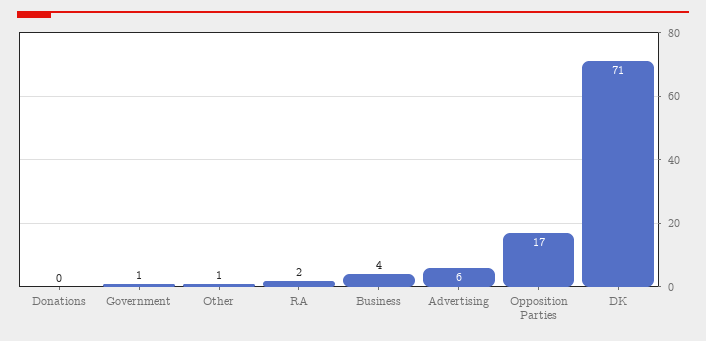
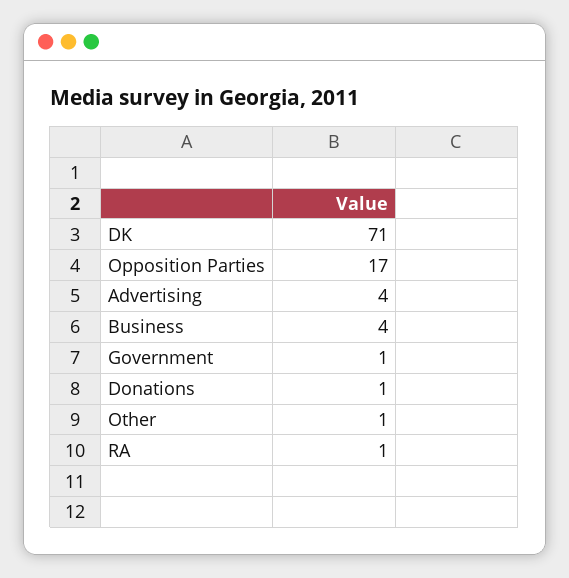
  {
-   "Donations": 0,
+   "Donations": 1,
    "Government": 1,
    "Other": 1,
-   "RA": 2,
+   "RA": 1,
    "Business": 4,
-   "Advertising": 6,
+   "Advertising": 4,
    "Opposition Parties": 17,
    "DK": 71
  }

